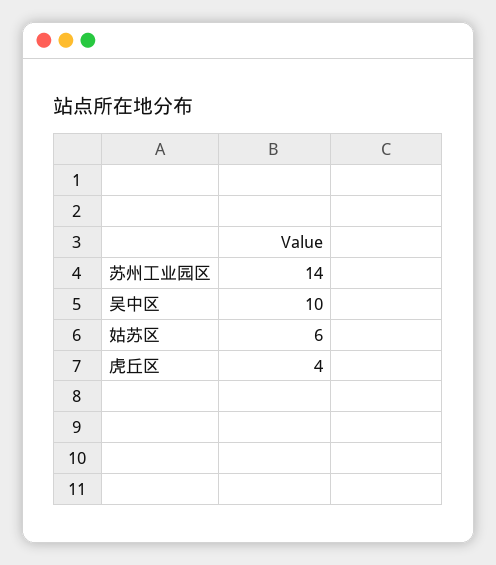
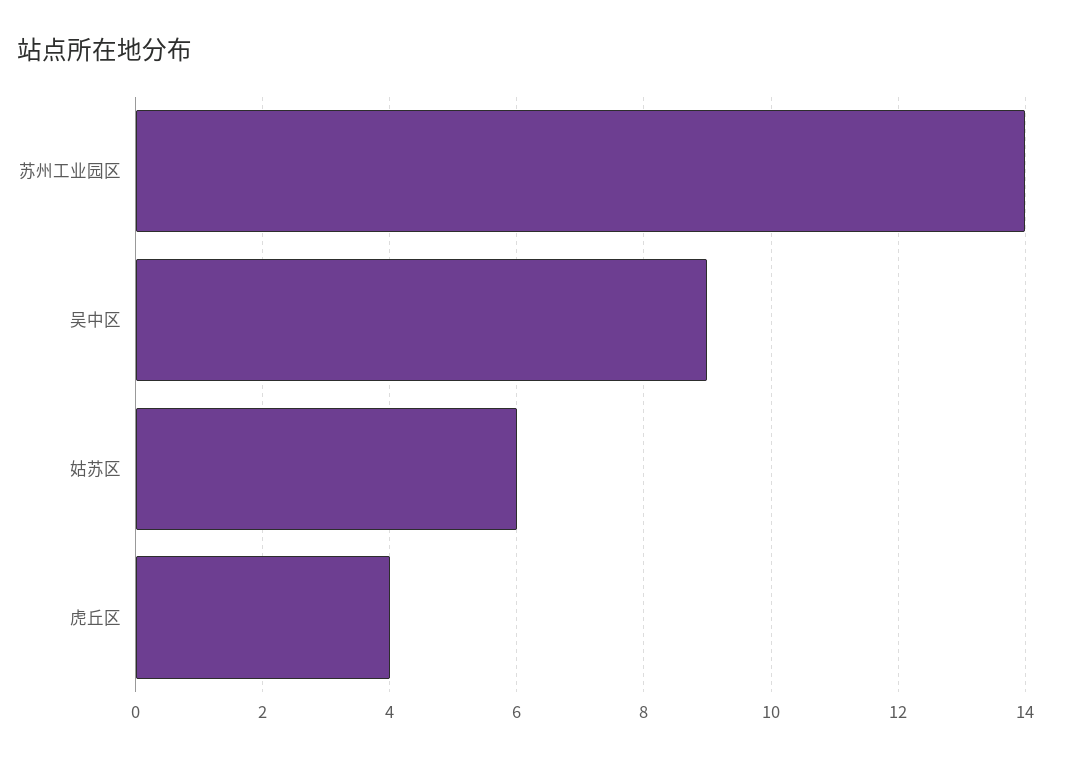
  {
    "苏州工业园区": 14,
-   "吴中区": 10,
+   "吴中区": 9,
    "姑苏区": 6,
    "虎丘区": 4
  }

